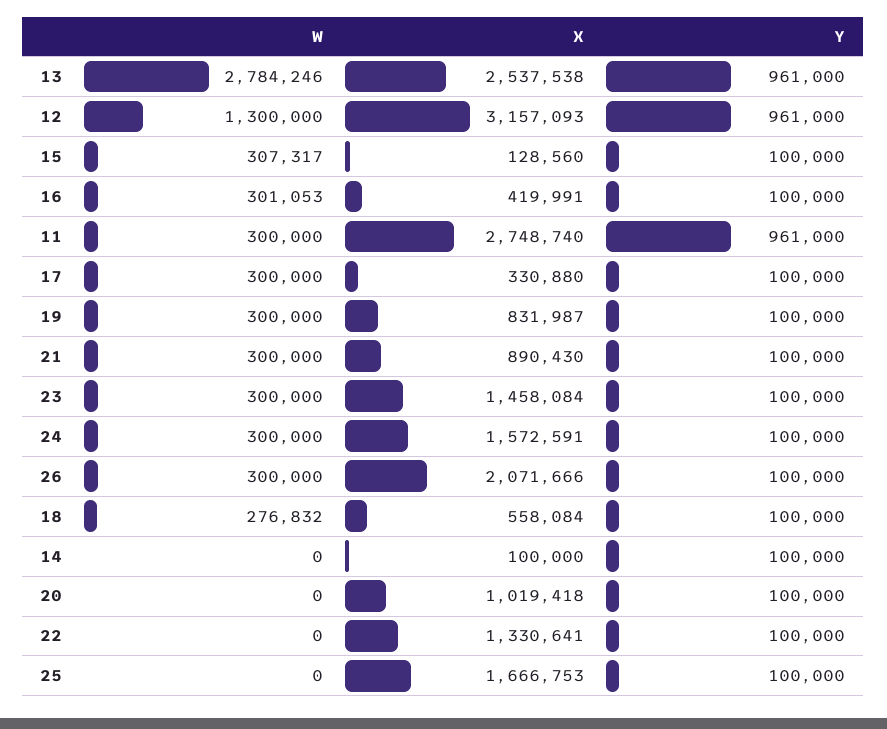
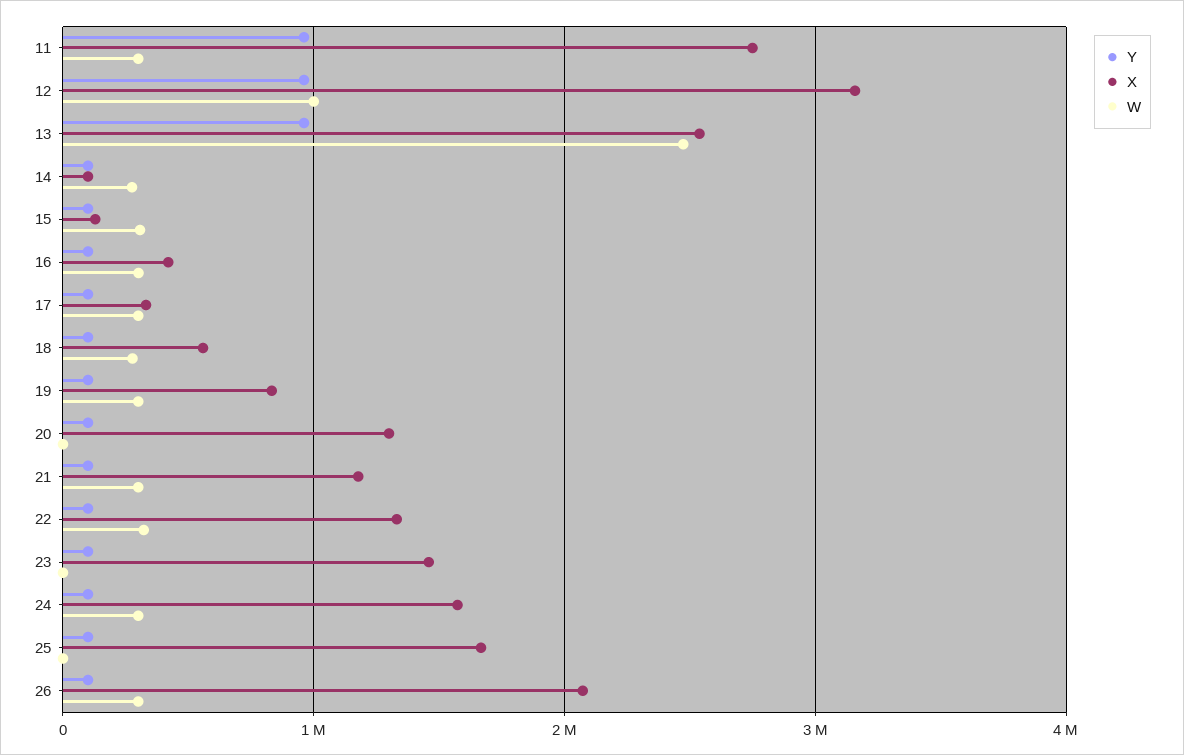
  {
    "W": {
-     "13": 2784246,
+     "13": 2500000,
-     "12": 1300000,
+     "12": 1000000,
      "15": 307317,
      "16": 301053,
      "11": 300000,
      "17": 300000,
      "19": 300000,
      "21": 300000,
-     "23": 300000,
+     "23": 0,
      "24": 300000,
      "26": 300000,
      "18": 276832,
-     "14": 0,
+     "14": 300000,
      "20": 0,
-     "22": 0,
+     "22": 300000,
      "25": 0
    },
    "X": {
      "13": 2537538,
      "12": 3157093,
      "15": 128560,
      "16": 419991,
      "11": 2748740,
      "17": 330880,
      "19": 831987,
-     "21": 890430,
+     "21": 1200000,
      "23": 1458084,
      "24": 1572591,
      "26": 2071666,
      "18": 558084,
      "14": 100000,
-     "20": 1019418,
+     "20": 1300000,
      "22": 1330641,
      "25": 1666753
    },
    "Y": {
      "13": 961000,
      "12": 961000,
      "15": 100000,
      "16": 100000,
      "11": 961000,
      "17": 100000,
      "19": 100000,
      "21": 100000,
      "23": 100000,
      "24": 100000,
      "26": 100000,
      "18": 100000,
      "14": 100000,
      "20": 100000,
      "22": 100000,
      "25": 100000
    }
  }

